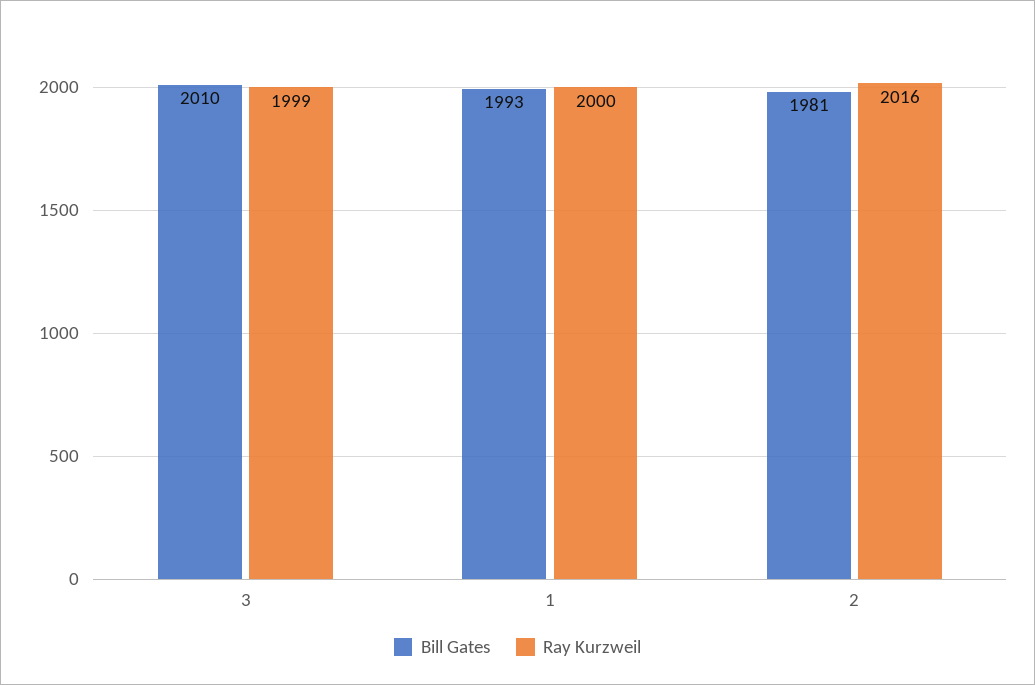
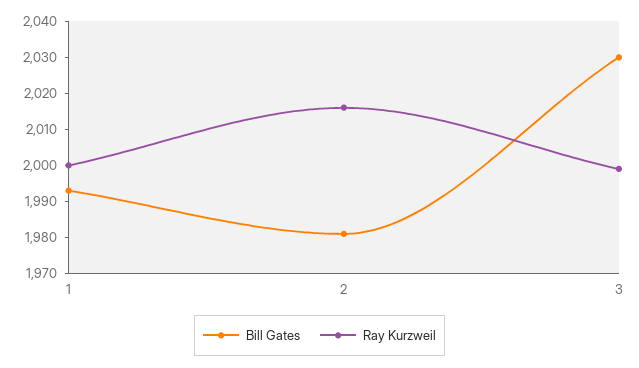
  {
    "Bill Gates": {
-     "3": 2010,
+     "3": 2030,
      "1": 1993,
      "2": 1981
    },
    "Ray Kurzweil": {
      "3": 1999,
      "1": 2000,
      "2": 2016
    }
  }

